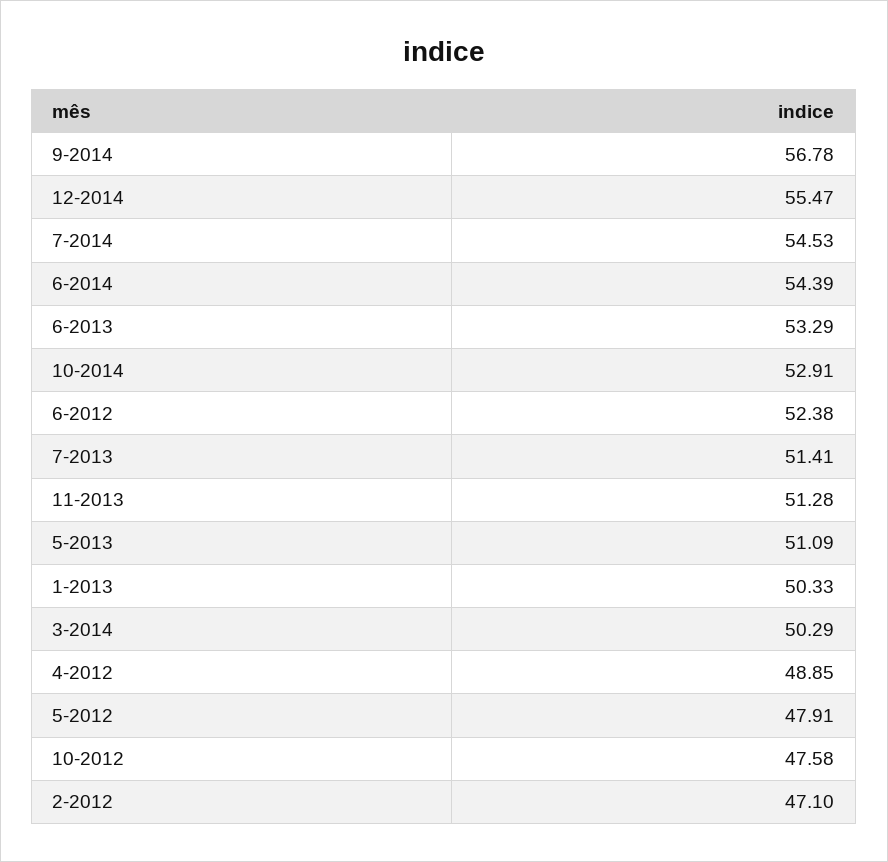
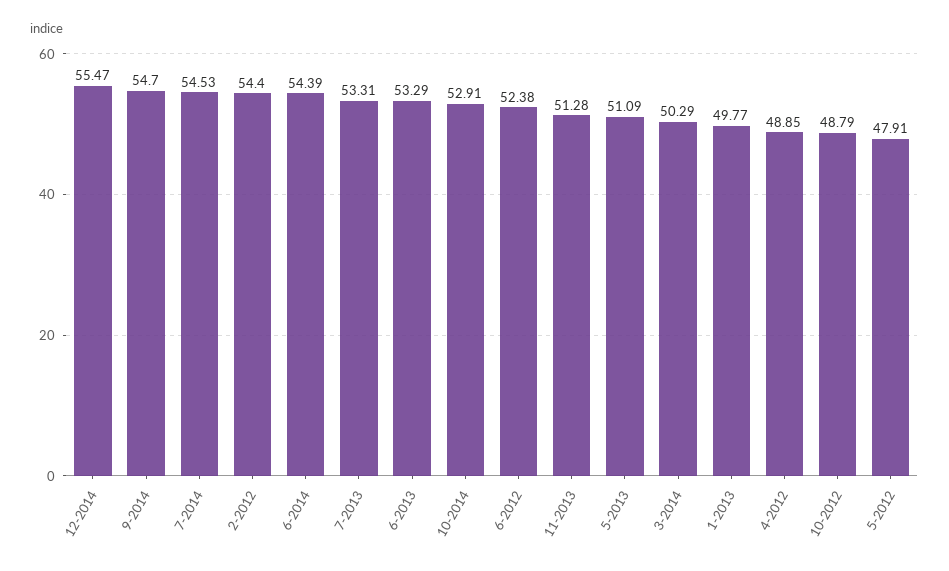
  {
-   "9-2014": 56.78,
+   "9-2014": 54.7,
    "12-2014": 55.47,
    "7-2014": 54.53,
    "6-2014": 54.39,
    "6-2013": 53.29,
    "10-2014": 52.91,
    "6-2012": 52.38,
-   "7-2013": 51.41,
+   "7-2013": 53.31,
    "11-2013": 51.28,
    "5-2013": 51.09,
-   "1-2013": 50.33,
+   "1-2013": 49.77,
    "3-2014": 50.29,
    "4-2012": 48.85,
    "5-2012": 47.91,
-   "10-2012": 47.58,
+   "10-2012": 48.79,
-   "2-2012": 47.1
+   "2-2012": 54.4
  }

